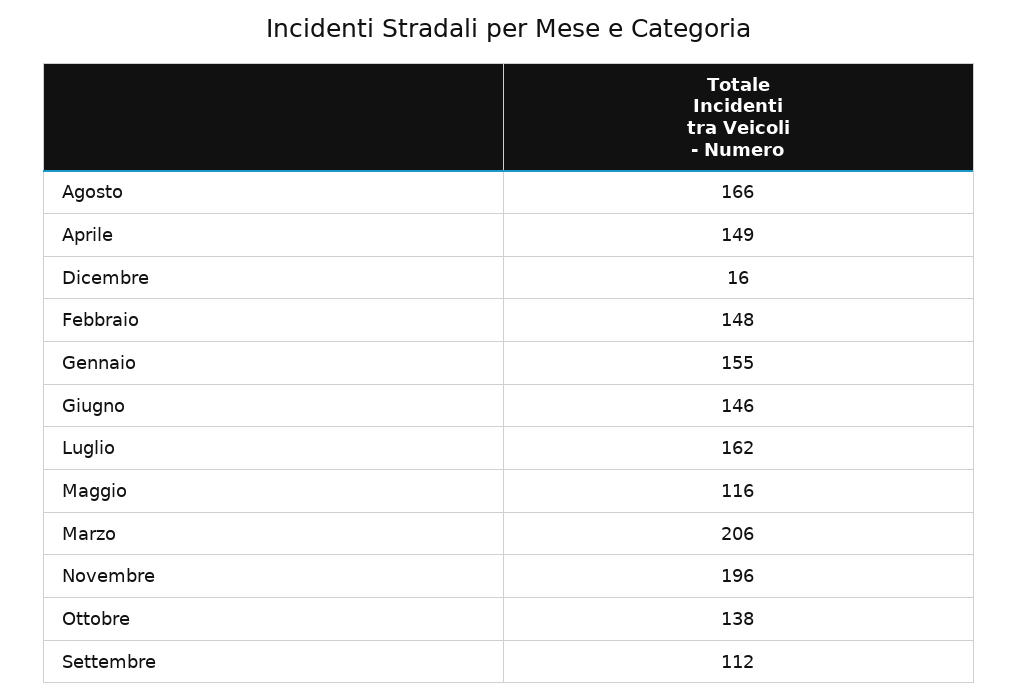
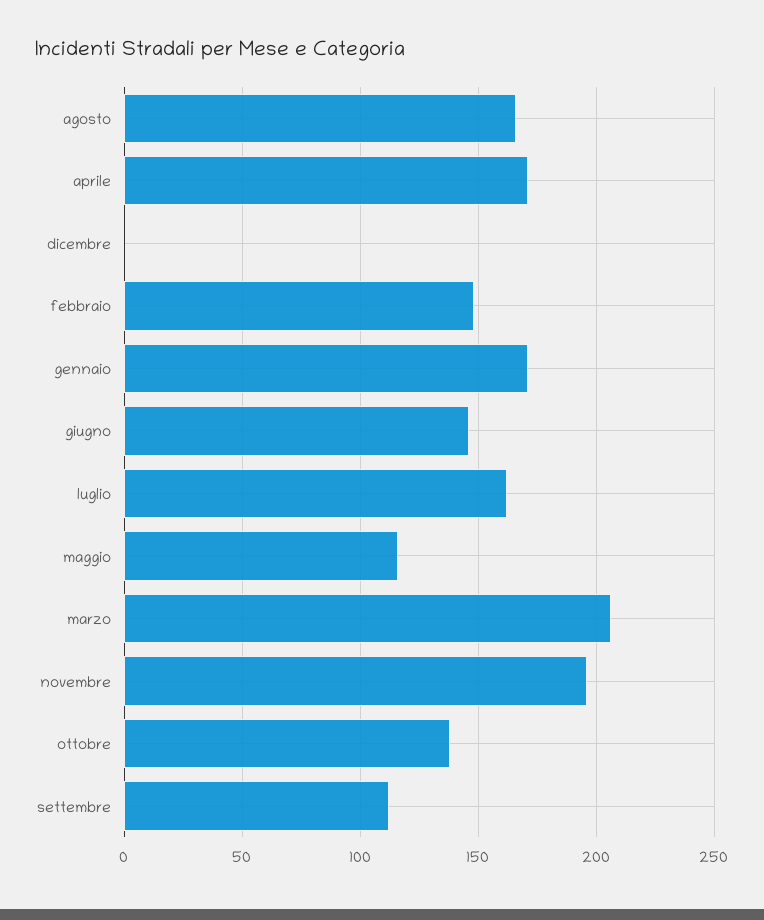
  {
    "Agosto": 166,
-   "Aprile": 149,
+   "Aprile": 170,
-   "Dicembre": 16,
+   "Dicembre": 0,
    "Febbraio": 148,
-   "Gennaio": 155,
+   "Gennaio": 170,
    "Giugno": 146,
    "Luglio": 162,
    "Maggio": 116,
    "Marzo": 206,
    "Novembre": 196,
    "Ottobre": 138,
    "Settembre": 112
  }

